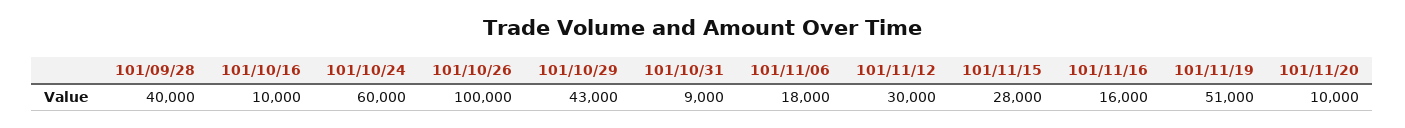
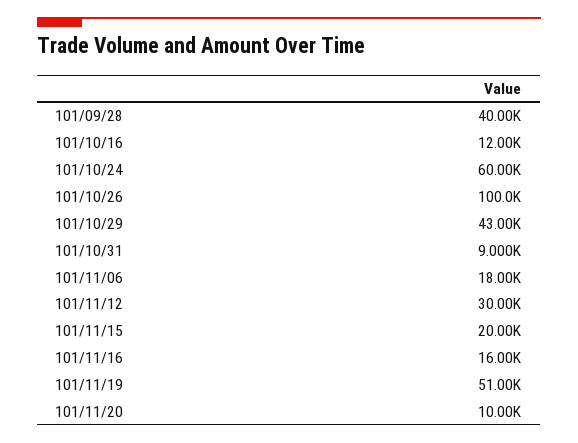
  {
    "101/09/28": 40000,
-   "101/10/16": 10000,
+   "101/10/16": 12000,
    "101/10/24": 60000,
    "101/10/26": 100000,
    "101/10/29": 43000,
    "101/10/31": 9000,
    "101/11/06": 18000,
    "101/11/12": 30000,
-   "101/11/15": 28000,
+   "101/11/15": 20000,
    "101/11/16": 16000,
    "101/11/19": 51000,
    "101/11/20": 10000
  }

